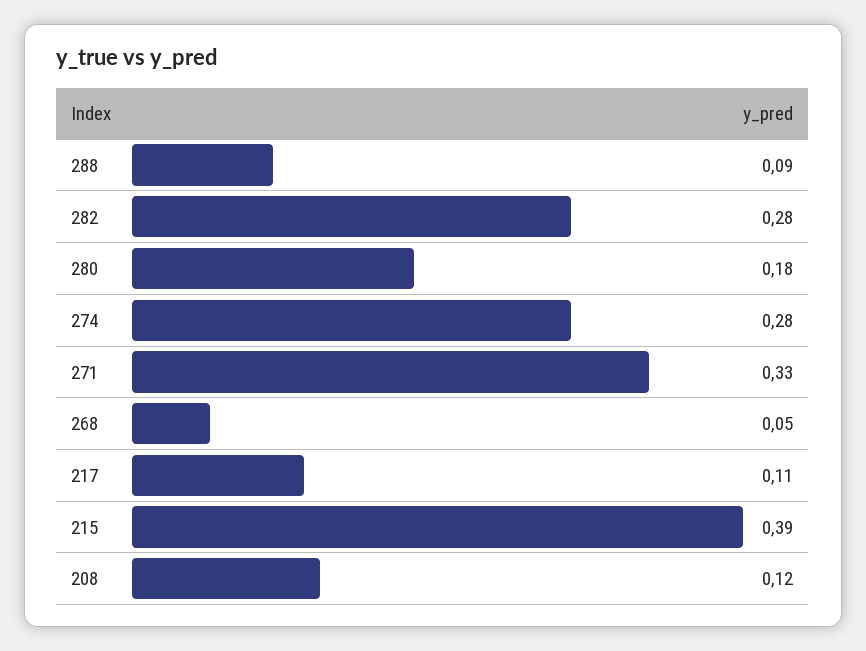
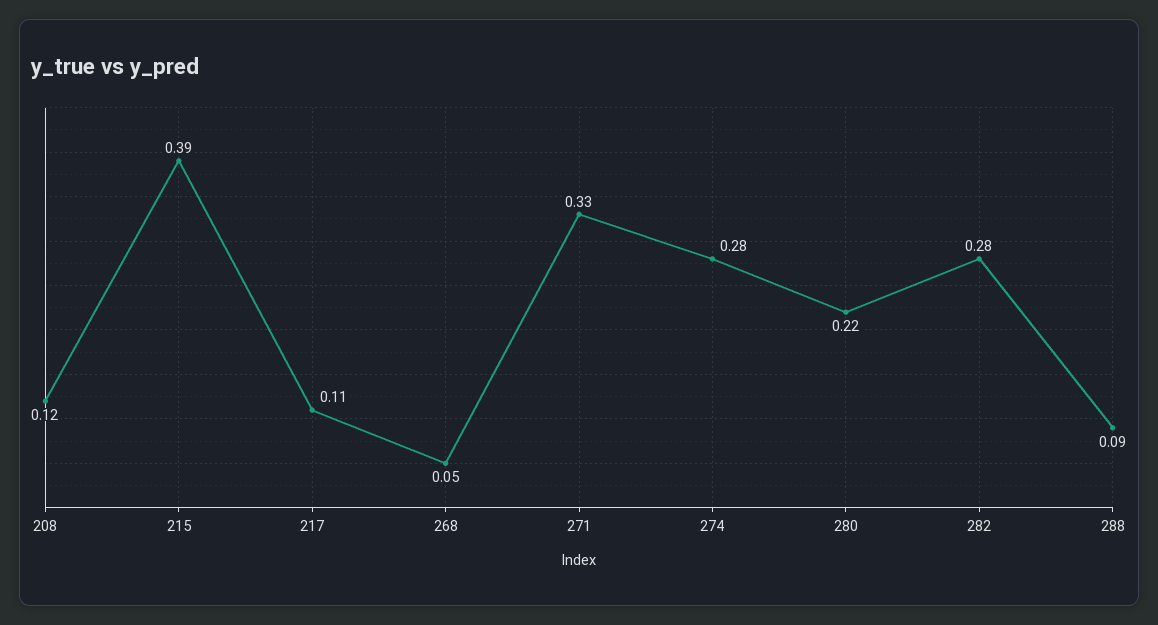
  {
    "288": 0.09,
    "282": 0.28,
-   "280": 0.18,
+   "280": 0.22,
    "274": 0.28,
    "271": 0.33,
    "268": 0.05,
    "217": 0.11,
    "215": 0.39,
    "208": 0.12
  }

